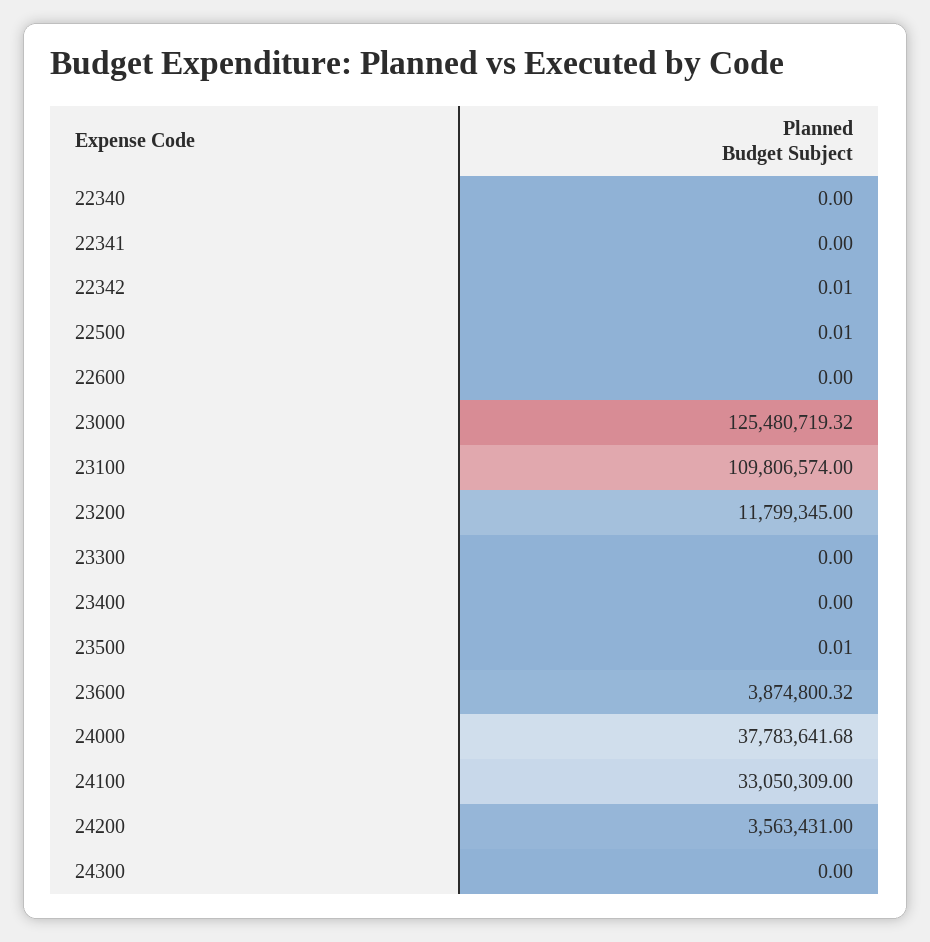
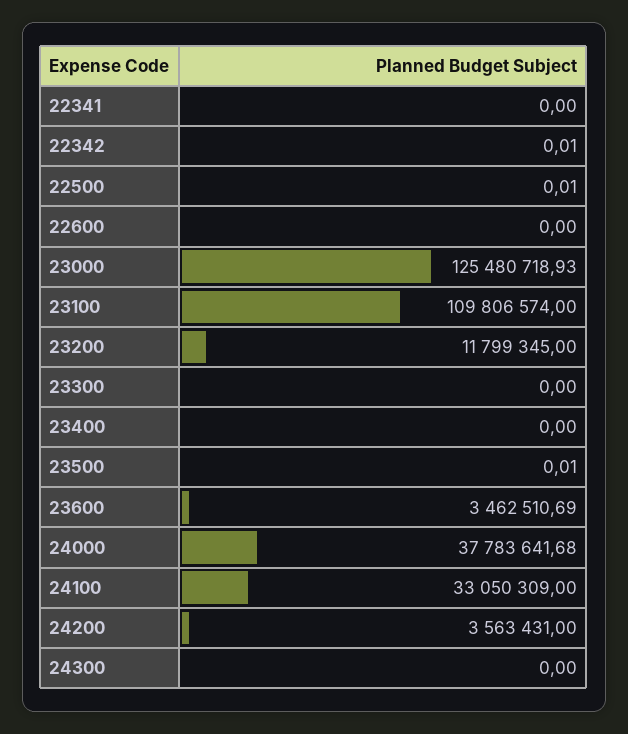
  {
-   "22340": 0,
    "22341": 0,
    "22342": 0.01,
    "22500": 0.01,
    "22600": 0,
-   "23000": 125480719.32,
+   "23000": 125480718.93,
    "23100": 109806574,
    "23200": 11799345,
    "23300": 0,
    "23400": 0,
    "23500": 0.01,
-   "23600": 3874800.32,
+   "23600": 3462510.69,
    "24000": 37783641.68,
    "24100": 33050309,
    "24200": 3563431,
    "24300": 0
  }

